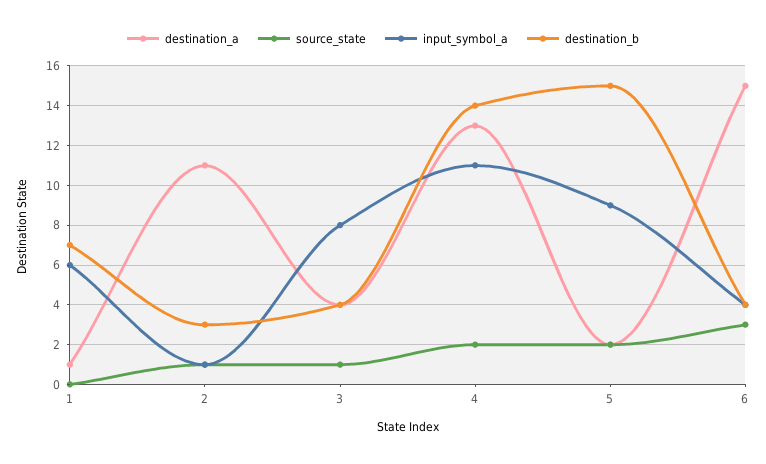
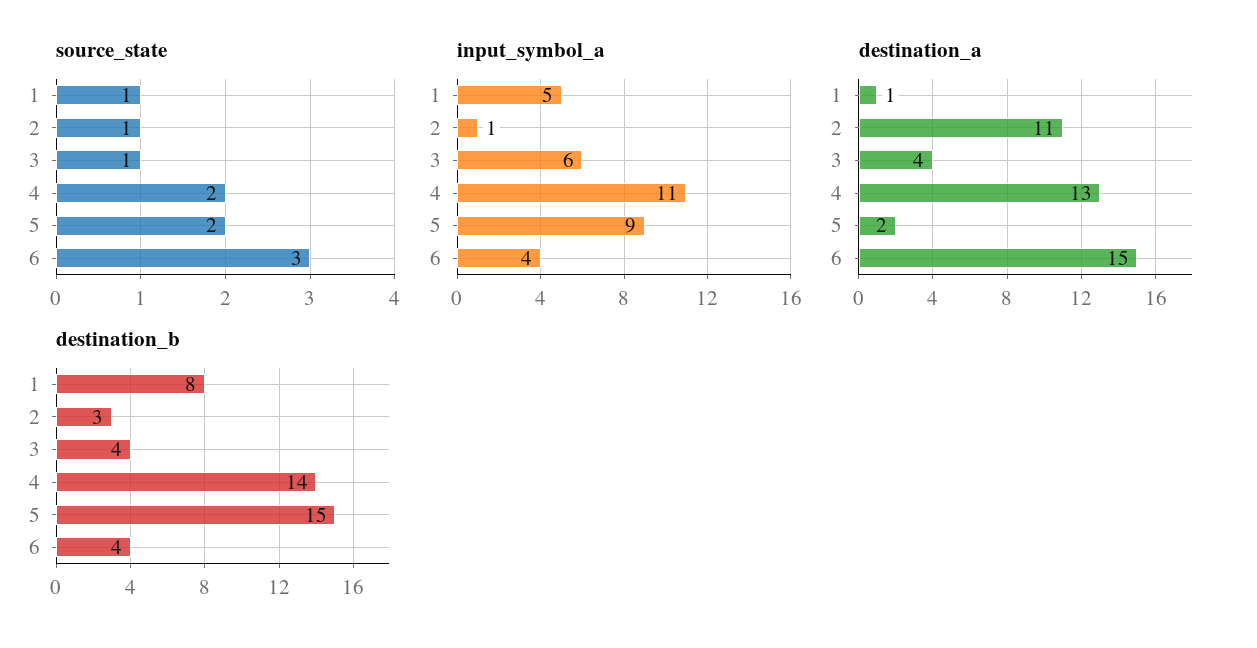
  {
    "destination_a": {
      "1": 1,
      "2": 11,
      "3": 4,
      "4": 13,
      "5": 2,
      "6": 15
    },
    "source_state": {
-     "1": 0,
+     "1": 1,
      "2": 1,
      "3": 1,
      "4": 2,
      "5": 2,
      "6": 3
    },
    "input_symbol_a": {
-     "1": 6,
+     "1": 5,
      "2": 1,
-     "3": 8,
+     "3": 6,
      "4": 11,
      "5": 9,
      "6": 4
    },
    "destination_b": {
-     "1": 7,
+     "1": 8,
      "2": 3,
      "3": 4,
      "4": 14,
      "5": 15,
      "6": 4
    }
  }

